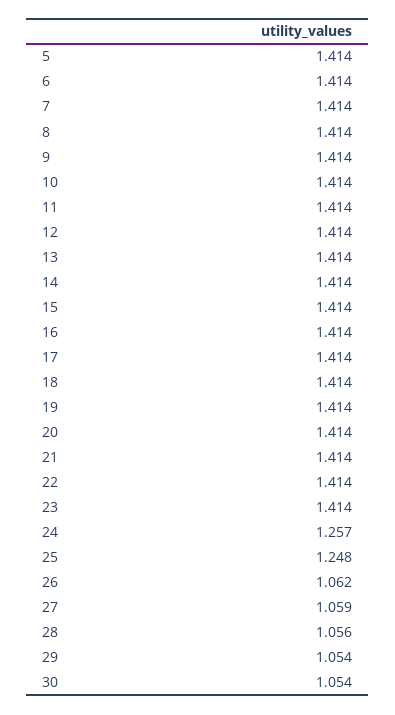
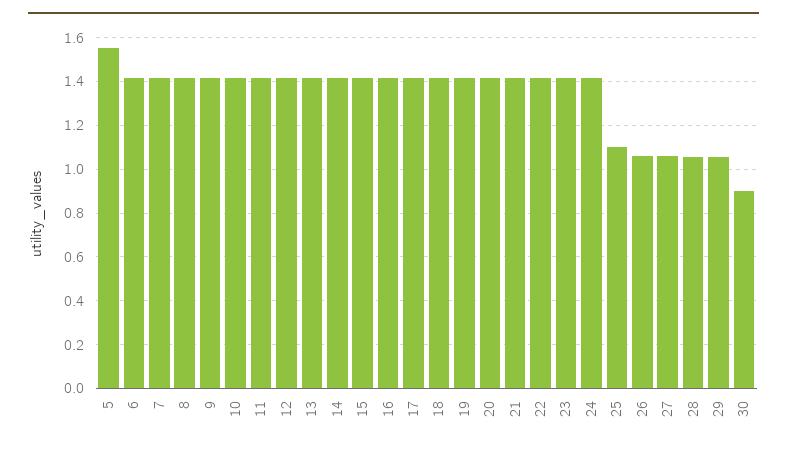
  {
-   "5": 1.414,
+   "5": 1.55,
    "6": 1.414,
    "7": 1.414,
    "8": 1.414,
    "9": 1.414,
    "10": 1.414,
    "11": 1.414,
    "12": 1.414,
    "13": 1.414,
    "14": 1.414,
    "15": 1.414,
    "16": 1.414,
    "17": 1.414,
    "18": 1.414,
    "19": 1.414,
    "20": 1.414,
    "21": 1.414,
    "22": 1.414,
    "23": 1.414,
-   "24": 1.257,
+   "24": 1.4,
-   "25": 1.248,
+   "25": 1.1,
    "26": 1.062,
    "27": 1.059,
    "28": 1.056,
    "29": 1.054,
-   "30": 1.054
+   "30": 0.9
  }

